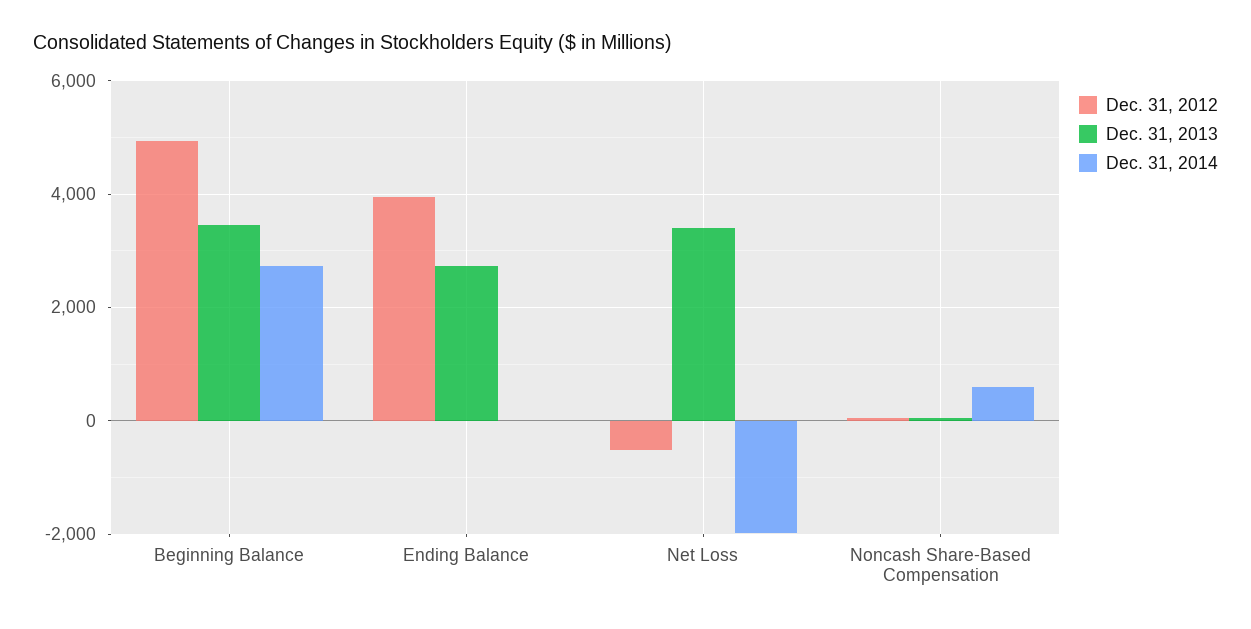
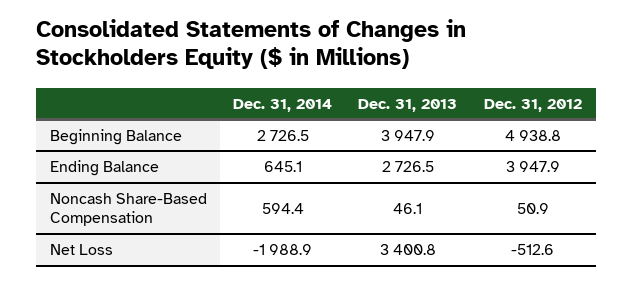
  {
    "Dec. 31, 2012": {
      "Beginning Balance": 4938.8,
      "Ending Balance": 3947.9,
      "Net Loss": -512.6,
      "Noncash Share-Based Compensation": 50.9
    },
    "Dec. 31, 2013": {
-     "Beginning Balance": 3400,
+     "Beginning Balance": 3947.9,
      "Ending Balance": 2726.5,
      "Net Loss": 3400.8,
      "Noncash Share-Based Compensation": 46.1
    },
    "Dec. 31, 2014": {
      "Beginning Balance": 2726.5,
-     "Ending Balance": 0,
+     "Ending Balance": 645.1,
      "Net Loss": -1988.9,
      "Noncash Share-Based Compensation": 594.4
    }
  }

